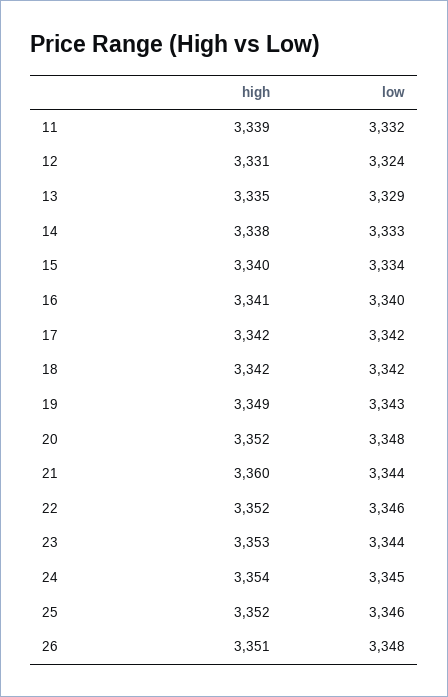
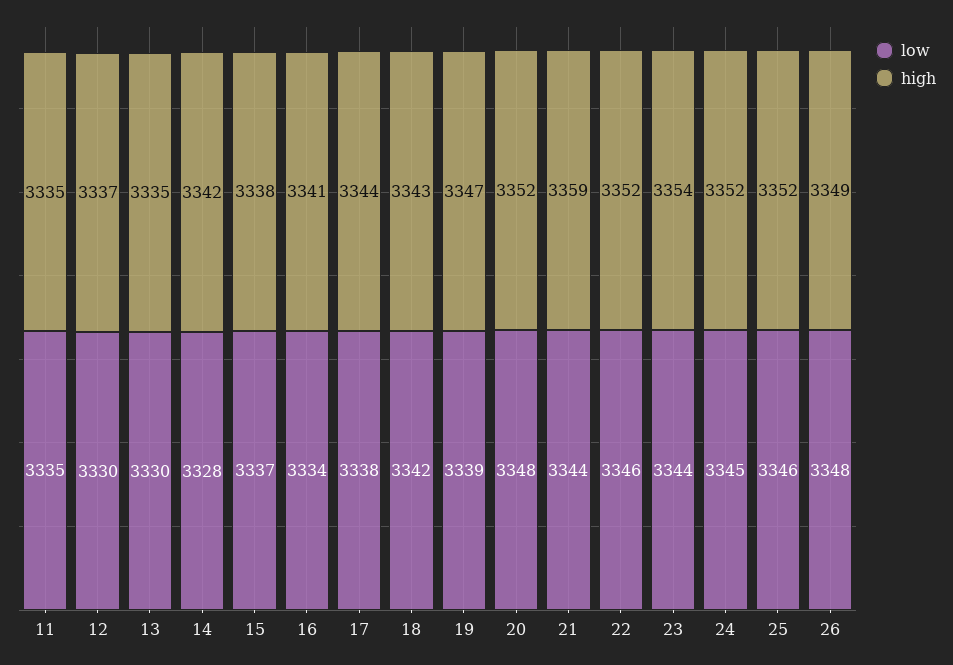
  {
    "high": {
-     "11": 3339,
+     "11": 3335,
-     "12": 3331,
+     "12": 3337,
      "13": 3335,
-     "14": 3338,
+     "14": 3342,
-     "15": 3340,
+     "15": 3338,
      "16": 3341,
-     "17": 3342,
+     "17": 3344,
-     "18": 3342,
+     "18": 3343,
-     "19": 3349,
+     "19": 3347,
      "20": 3352,
-     "21": 3360,
+     "21": 3359,
      "22": 3352,
-     "23": 3353,
+     "23": 3354,
-     "24": 3354,
+     "24": 3352,
      "25": 3352,
-     "26": 3351
+     "26": 3349
    },
    "low": {
-     "11": 3332,
+     "11": 3335,
-     "12": 3324,
+     "12": 3330,
-     "13": 3329,
+     "13": 3330,
-     "14": 3333,
+     "14": 3328,
-     "15": 3334,
+     "15": 3337,
-     "16": 3340,
+     "16": 3334,
-     "17": 3342,
+     "17": 3338,
      "18": 3342,
-     "19": 3343,
+     "19": 3339,
      "20": 3348,
      "21": 3344,
      "22": 3346,
      "23": 3344,
      "24": 3345,
      "25": 3346,
      "26": 3348
    }
  }

